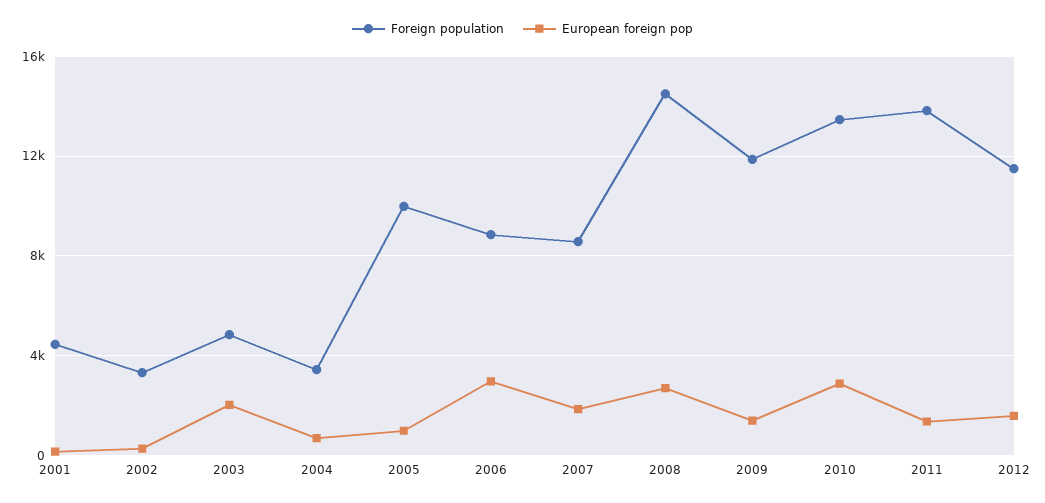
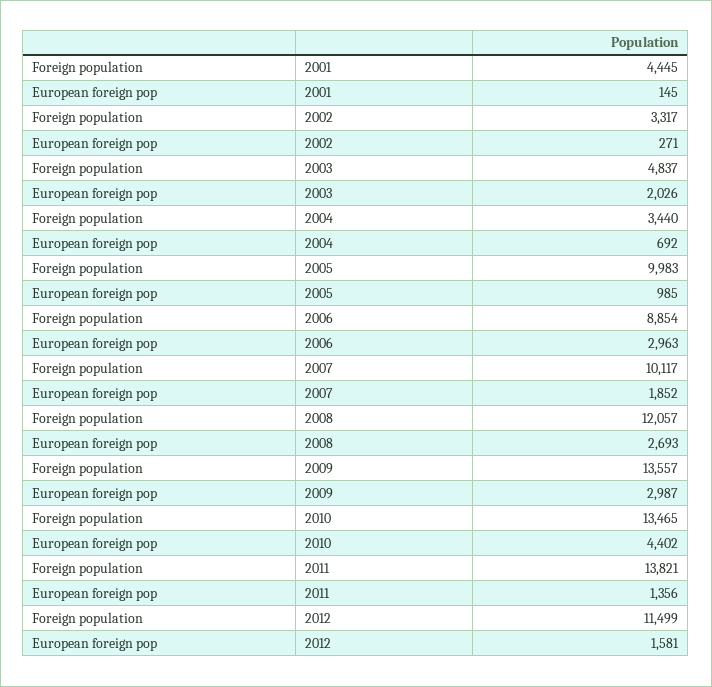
  {
    "Foreign population": {
      "2001": 4445,
      "2002": 3317,
      "2003": 4837,
      "2004": 3440,
      "2005": 9983,
      "2006": 8854,
-     "2007": 8500,
+     "2007": 10117,
-     "2008": 14500,
+     "2008": 12057,
-     "2009": 12000,
+     "2009": 13557,
      "2010": 13465,
      "2011": 13821,
      "2012": 11499
    },
    "European foreign pop": {
      "2001": 145,
      "2002": 271,
      "2003": 2026,
      "2004": 692,
      "2005": 985,
      "2006": 2963,
      "2007": 1852,
      "2008": 2693,
-     "2009": 1500,
+     "2009": 2987,
-     "2010": 3000,
+     "2010": 4402,
      "2011": 1356,
      "2012": 1581
    }
  }

